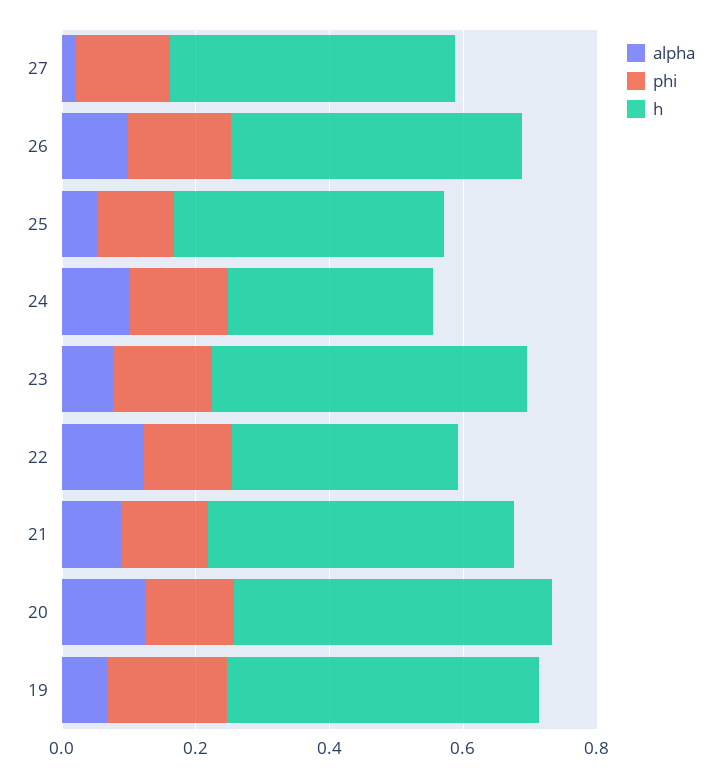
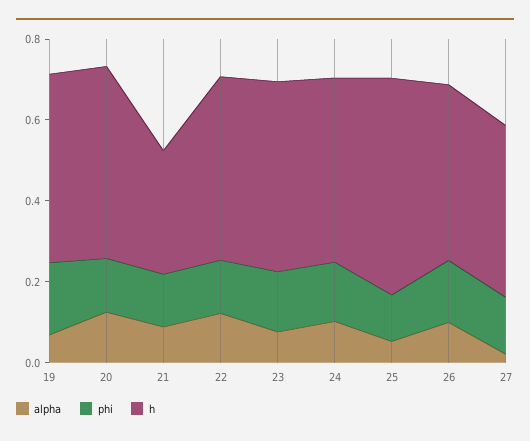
  {
    "alpha": {
      "27": 0,
      "26": 0.1,
      "25": 0.05,
      "24": 0.1,
      "23": 0.1,
      "22": 0.1,
      "21": 0.1,
      "20": 0.1,
      "19": 0.05
    },
    "phi": {
      "27": 0.15,
      "26": 0.15,
      "25": 0.1,
      "24": 0.15,
      "23": 0.15,
      "22": 0.15,
      "21": 0.15,
      "20": 0.15,
      "19": 0.2
    },
    "h": {
      "27": 0.45,
      "26": 0.45,
-     "25": 0.4,
+     "25": 0.55,
-     "24": 0.3,
+     "24": 0.45,
      "23": 0.45,
-     "22": 0.35,
+     "22": 0.45,
-     "21": 0.45,
+     "21": 0.3,
      "20": 0.5,
      "19": 0.45
    }
  }

